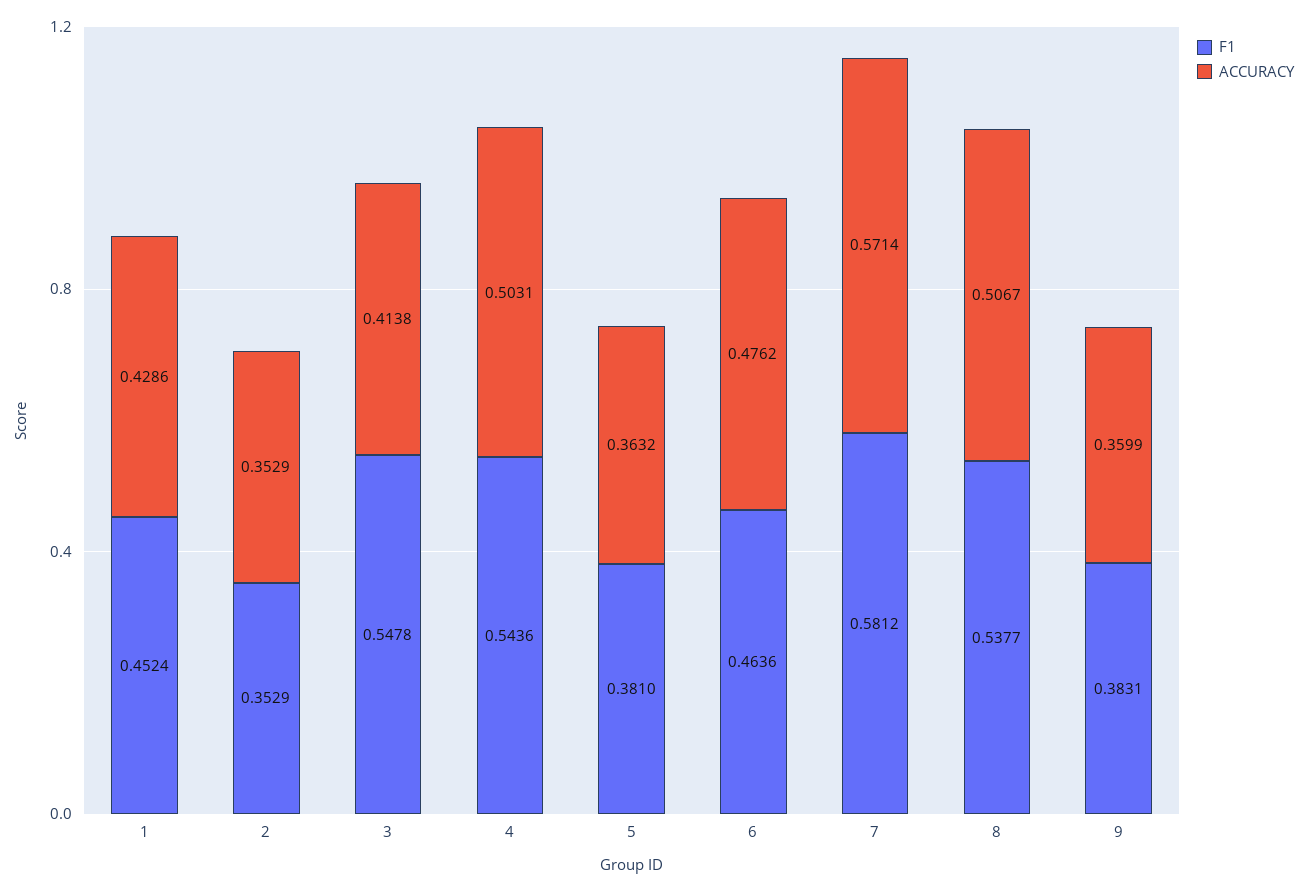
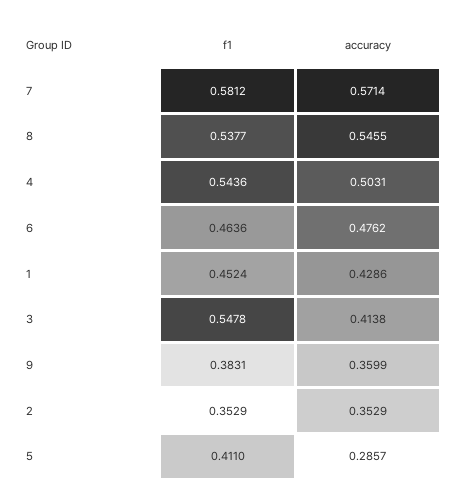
  {
    "F1": {
      "1": 0.4524,
      "2": 0.3529,
      "3": 0.5478,
      "4": 0.5436,
-     "5": 0.381,
+     "5": 0.411,
      "6": 0.4636,
      "7": 0.5812,
      "8": 0.5377,
      "9": 0.3831
    },
    "ACCURACY": {
      "1": 0.4286,
      "2": 0.3529,
      "3": 0.4138,
      "4": 0.5031,
-     "5": 0.3632,
+     "5": 0.2857,
      "6": 0.4762,
      "7": 0.5714,
-     "8": 0.5067,
+     "8": 0.5455,
      "9": 0.3599
    }
  }

